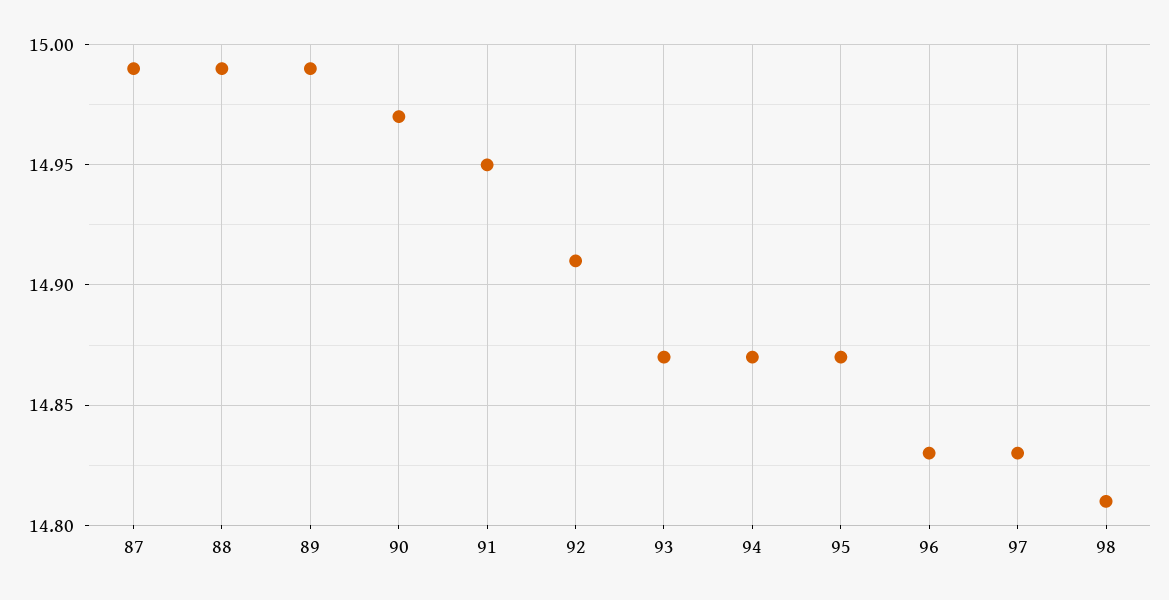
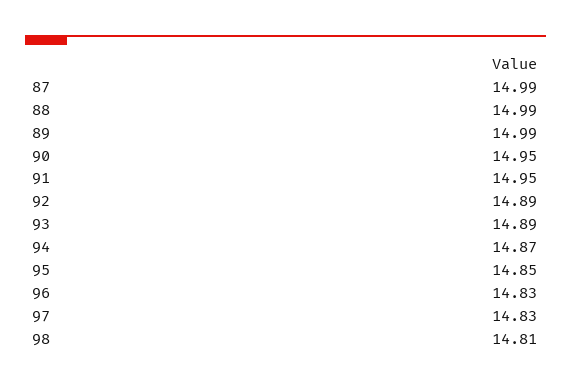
  {
    "87": 14.99,
    "88": 14.99,
    "89": 14.99,
-   "90": 14.97,
+   "90": 14.95,
    "91": 14.95,
-   "92": 14.91,
+   "92": 14.89,
-   "93": 14.87,
+   "93": 14.89,
    "94": 14.87,
-   "95": 14.87,
+   "95": 14.85,
    "96": 14.83,
    "97": 14.83,
    "98": 14.81
  }

